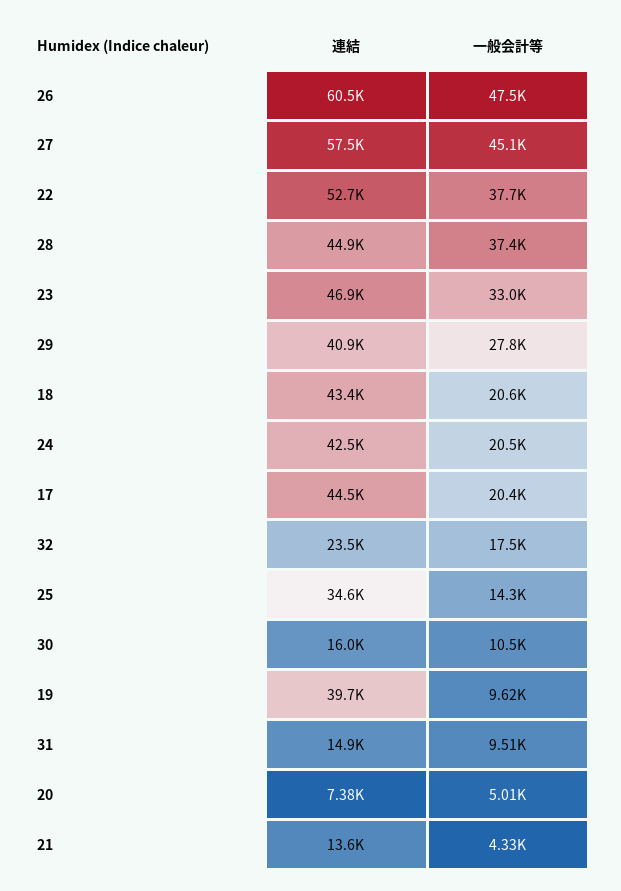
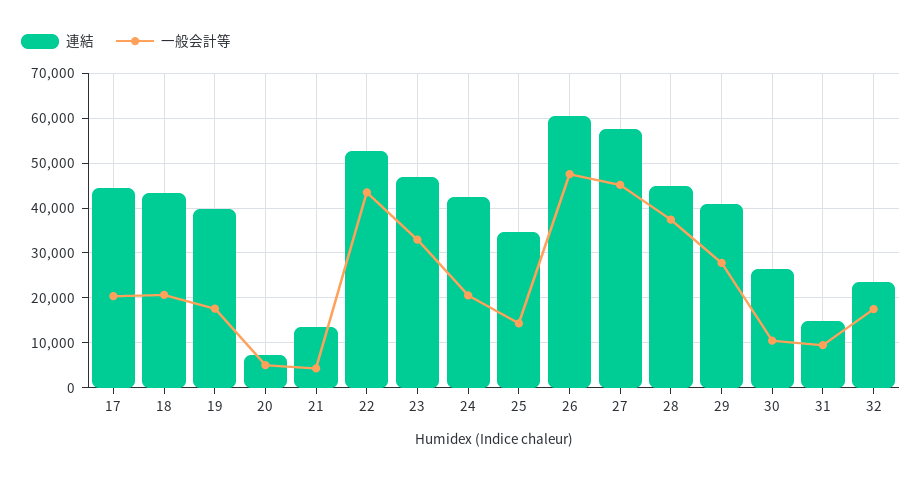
  {
    "連結": {
      "26": 60500,
      "27": 57500,
      "22": 52700,
      "28": 44900,
      "23": 46900,
      "29": 40900,
      "18": 43400,
      "24": 42500,
      "17": 44500,
      "32": 23500,
      "25": 34600,
-     "30": 16000,
+     "30": 26000,
      "19": 39700,
      "31": 14900,
      "20": 7380,
      "21": 13600
    },
    "一般会計等": {
      "26": 47500,
      "27": 45100,
-     "22": 37700,
+     "22": 44000,
      "28": 37400,
      "23": 33000,
      "29": 27800,
      "18": 20600,
      "24": 20500,
      "17": 20400,
      "32": 17500,
      "25": 14300,
      "30": 10500,
-     "19": 9620,
+     "19": 18000,
      "31": 9510,
      "20": 5010,
      "21": 4330
    }
  }

